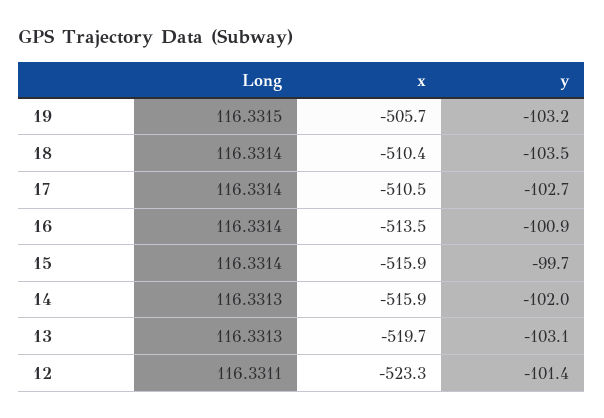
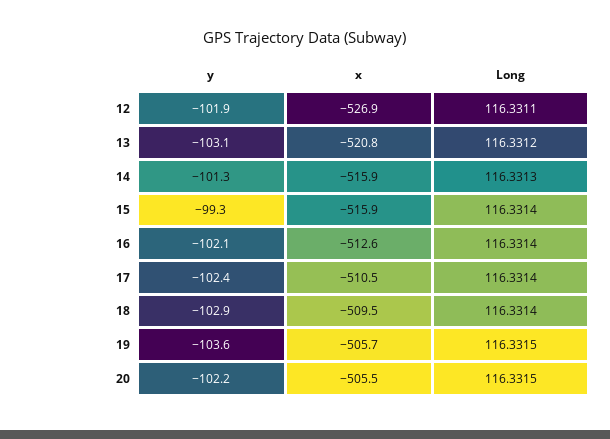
  {
    "Long": {
      "19": 116.3315,
      "18": 116.3314,
      "17": 116.3314,
      "16": 116.3314,
      "15": 116.3314,
      "14": 116.3313,
-     "13": 116.3313,
+     "13": 116.3312,
-     "12": 116.3311
+     "12": 116.3311,
+     "20": 116.3315
    },
    "x": {
      "19": -505.7,
-     "18": -510.4,
+     "18": -509.5,
      "17": -510.5,
-     "16": -513.5,
+     "16": -512.6,
      "15": -515.9,
      "14": -515.9,
-     "13": -519.7,
+     "13": -520.8,
-     "12": -523.3
+     "12": -526.9,
+     "20": -505.5
    },
    "y": {
-     "19": -103.2,
+     "19": -103.6,
-     "18": -103.5,
+     "18": -102.9,
-     "17": -102.7,
+     "17": -102.4,
-     "16": -100.9,
+     "16": -102.1,
-     "15": -99.7,
+     "15": -99.3,
-     "14": -102,
+     "14": -101.3,
      "13": -103.1,
-     "12": -101.4
+     "12": -101.9,
+     "20": -102.2
    }
  }

